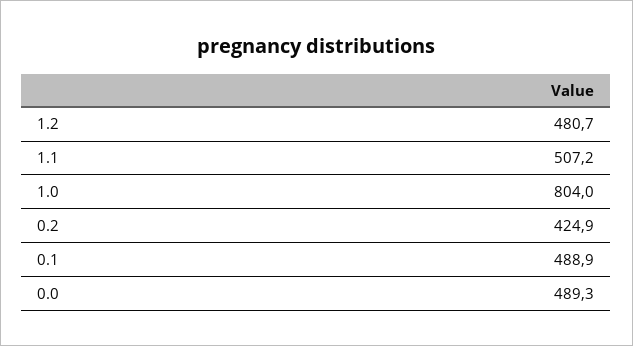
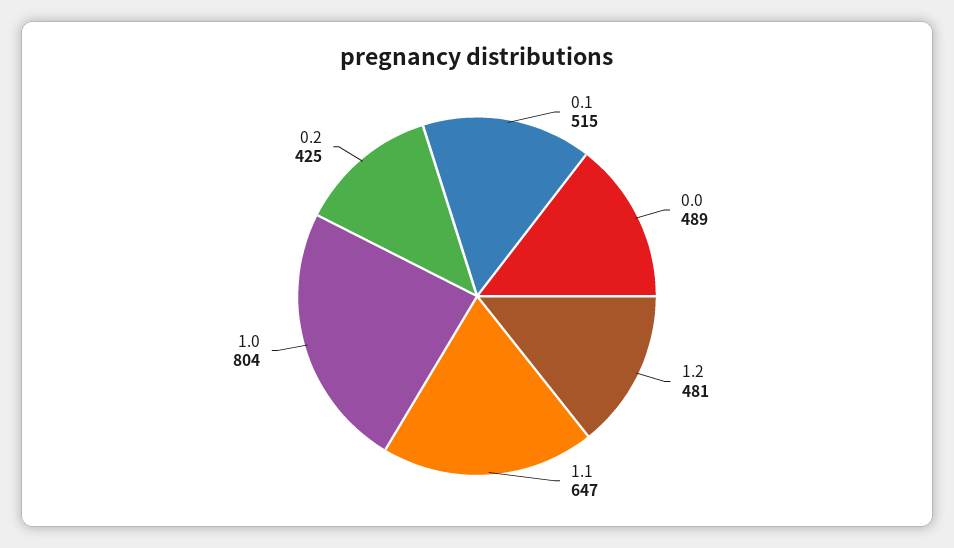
  {
    "1.2": 480.7,
-   "1.1": 507.2,
+   "1.1": 647,
    "1.0": 804,
    "0.2": 424.9,
-   "0.1": 488.9,
+   "0.1": 515,
    "0.0": 489.3
  }

